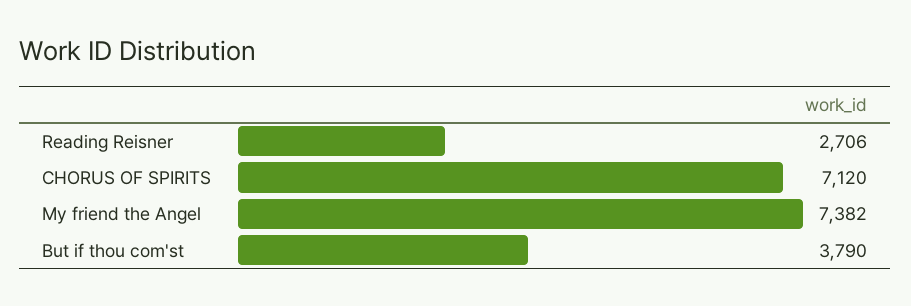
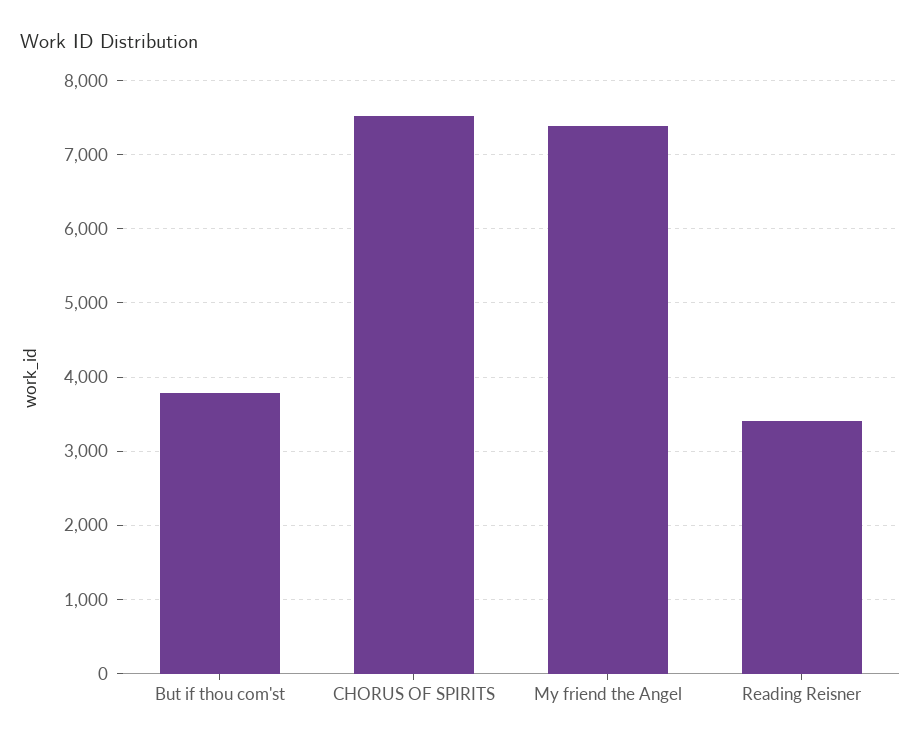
  {
-   "Reading Reisner": 2706,
+   "Reading Reisner": 3400,
-   "CHORUS OF SPIRITS": 7120,
+   "CHORUS OF SPIRITS": 7500,
    "My friend the Angel": 7382,
    "But if thou com'st": 3790
  }

